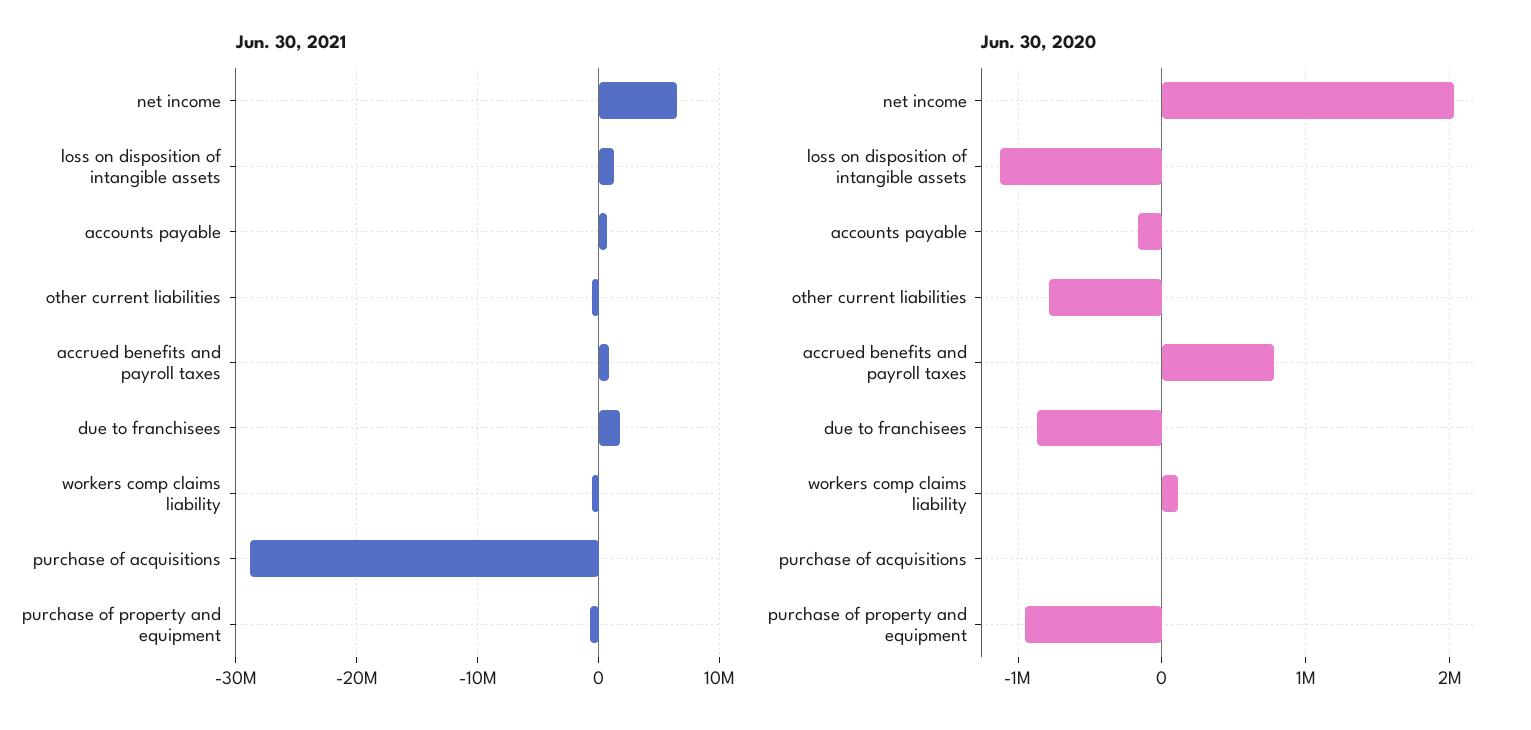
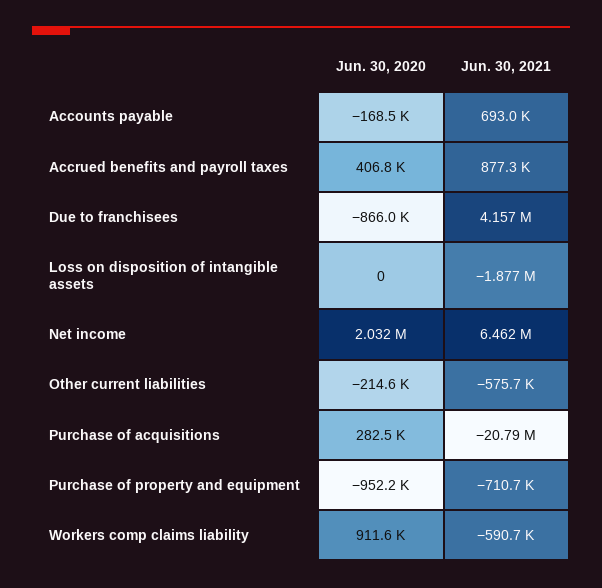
  {
    "Jun. 30, 2021": {
      "net income": 6462000,
-     "loss on disposition of intangible assets": 1000000,
+     "loss on disposition of intangible assets": -1877000,
      "accounts payable": 693000,
      "other current liabilities": -575700,
      "accrued benefits and payroll taxes": 877300,
-     "due to franchisees": 2000000,
+     "due to franchisees": 4157000,
      "workers comp claims liability": -590700,
-     "purchase of acquisitions": -29000000,
+     "purchase of acquisitions": -20790000,
      "purchase of property and equipment": -710700
    },
    "Jun. 30, 2020": {
      "net income": 2032000,
-     "loss on disposition of intangible assets": -1100000,
+     "loss on disposition of intangible assets": 0,
      "accounts payable": -168500,
-     "other current liabilities": -800000,
+     "other current liabilities": -214600,
-     "accrued benefits and payroll taxes": 800000,
+     "accrued benefits and payroll taxes": 406800,
      "due to franchisees": -866000,
-     "workers comp claims liability": 100000,
+     "workers comp claims liability": 911600,
-     "purchase of acquisitions": 0,
+     "purchase of acquisitions": 282500,
      "purchase of property and equipment": -952200
    }
  }

